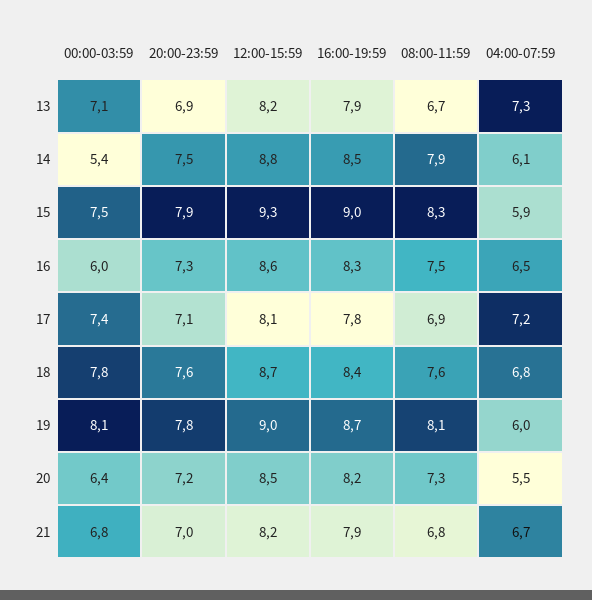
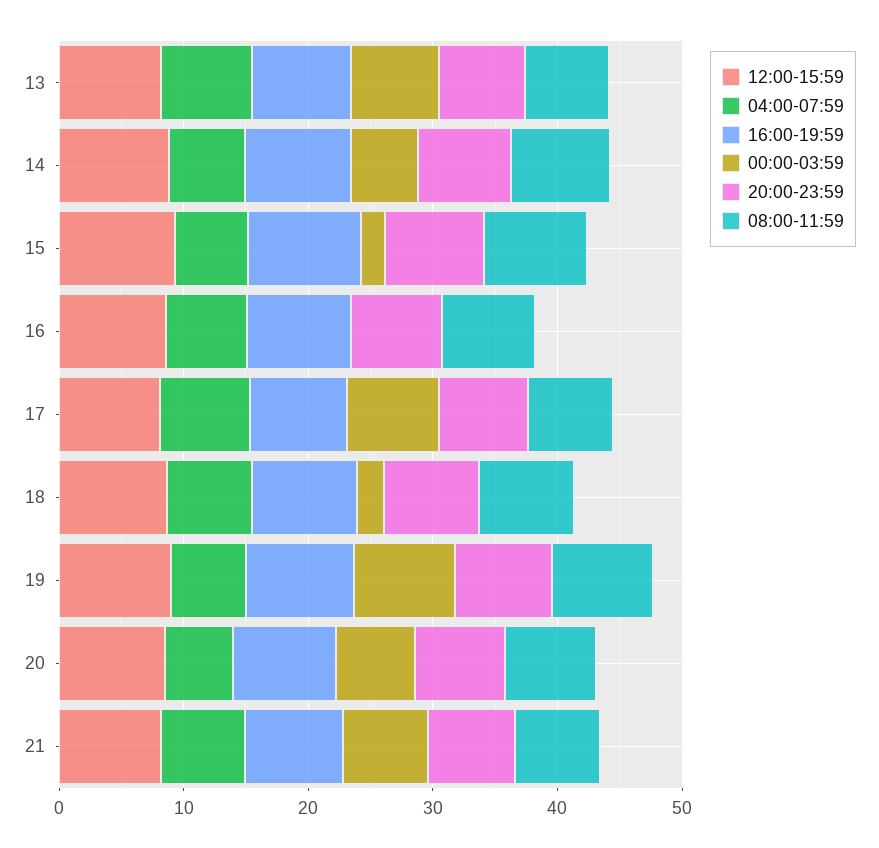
  {
    "00:00-03:59": {
      "13": 7.1,
      "14": 5.4,
-     "15": 7.5,
+     "15": 2,
-     "16": 6,
+     "16": 0,
      "17": 7.4,
-     "18": 7.8,
+     "18": 2,
      "19": 8.1,
      "20": 6.4,
      "21": 6.8
    },
    "20:00-23:59": {
      "13": 6.9,
      "14": 7.5,
      "15": 7.9,
      "16": 7.3,
      "17": 7.1,
      "18": 7.6,
      "19": 7.8,
      "20": 7.2,
      "21": 7
    },
    "12:00-15:59": {
      "13": 8.2,
      "14": 8.8,
      "15": 9.3,
      "16": 8.6,
      "17": 8.1,
      "18": 8.7,
      "19": 9,
      "20": 8.5,
      "21": 8.2
    },
    "16:00-19:59": {
      "13": 7.9,
      "14": 8.5,
      "15": 9,
      "16": 8.3,
      "17": 7.8,
      "18": 8.4,
      "19": 8.7,
      "20": 8.2,
      "21": 7.9
    },
    "08:00-11:59": {
      "13": 6.7,
      "14": 7.9,
      "15": 8.3,
      "16": 7.5,
      "17": 6.9,
      "18": 7.6,
      "19": 8.1,
      "20": 7.3,
      "21": 6.8
    },
    "04:00-07:59": {
      "13": 7.3,
      "14": 6.1,
      "15": 5.9,
      "16": 6.5,
      "17": 7.2,
      "18": 6.8,
      "19": 6,
      "20": 5.5,
      "21": 6.7
    }
  }

